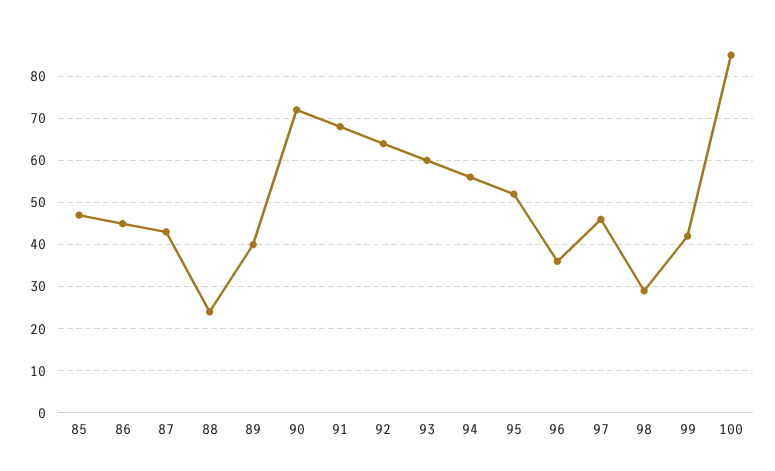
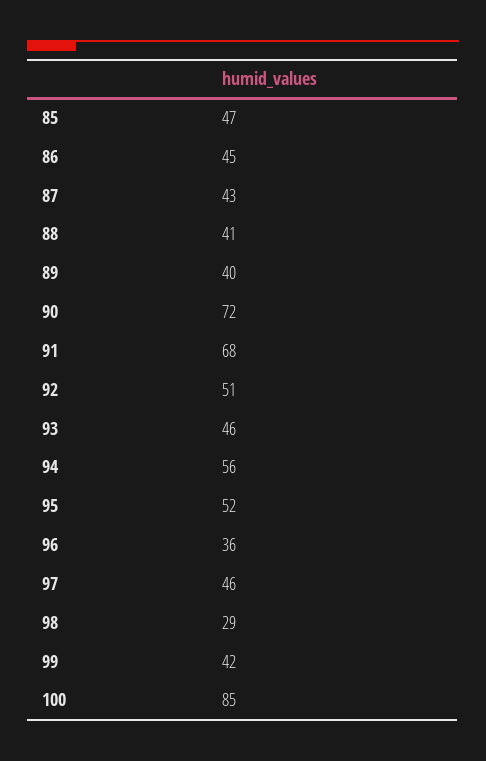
  {
    "85": 47,
    "86": 45,
    "87": 43,
-   "88": 25,
+   "88": 41,
    "89": 40,
    "90": 72,
    "91": 68,
-   "92": 65,
+   "92": 51,
-   "93": 60,
+   "93": 46,
    "94": 56,
    "95": 52,
    "96": 36,
    "97": 46,
    "98": 29,
    "99": 42,
    "100": 85
  }

